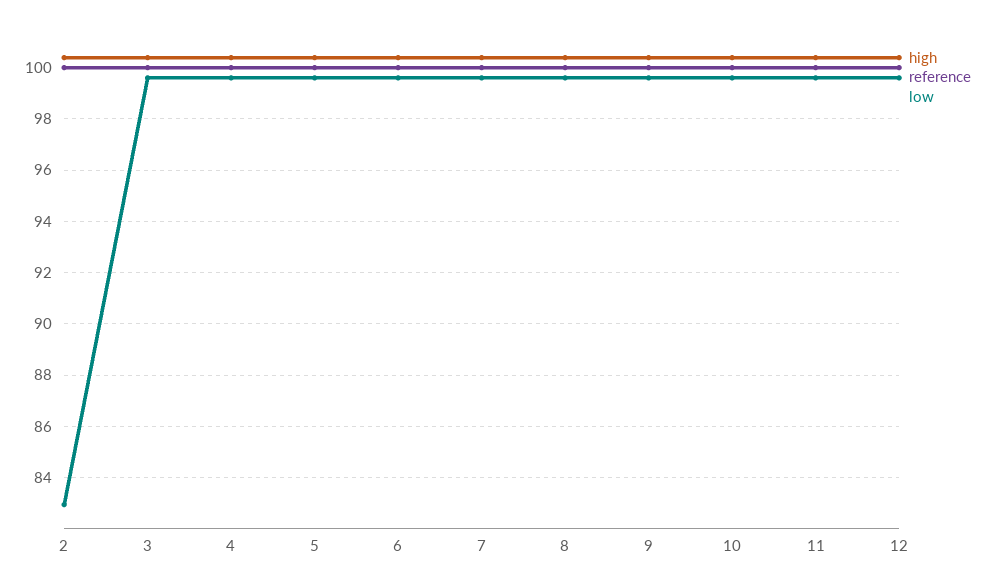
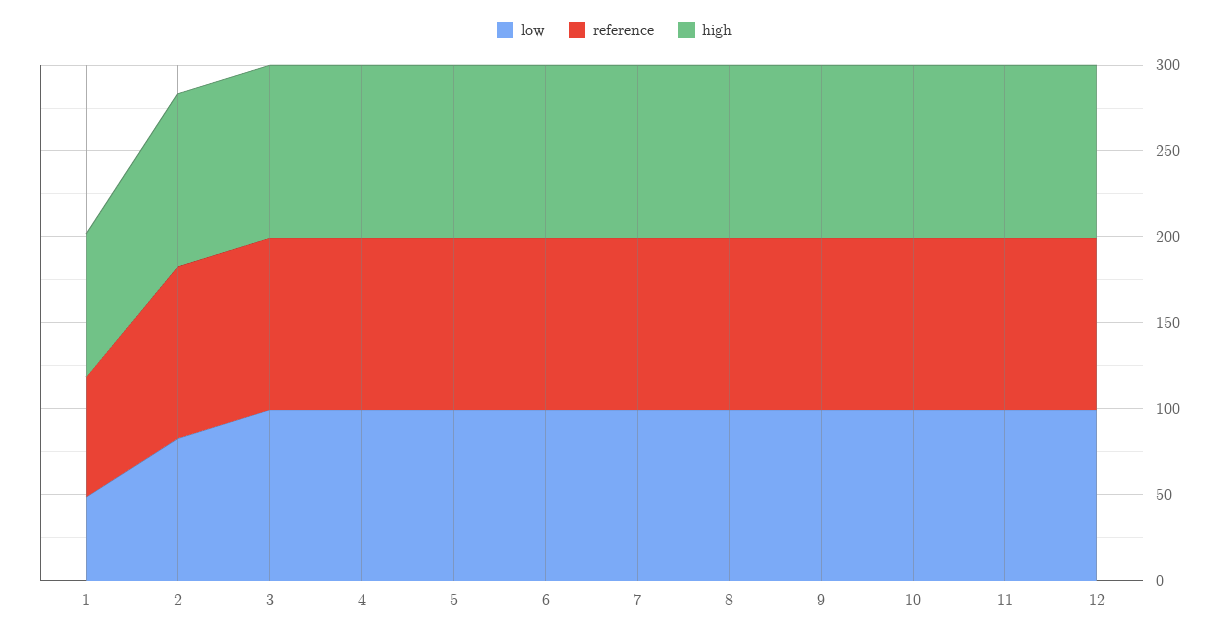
  {
    "high": {
      "2": 100.5,
      "3": 100.5,
      "4": 100.5,
      "5": 100.5,
      "6": 100.5,
      "7": 100.5,
      "8": 100.5,
      "9": 100.5,
      "10": 100.5,
      "11": 100.5,
-     "12": 100.5
+     "12": 100.5,
+     "1": 80
    },
    "reference": {
      "2": 100,
      "3": 100,
      "4": 100,
      "5": 100,
      "6": 100,
      "7": 100,
      "8": 100,
      "9": 100,
      "10": 100,
      "11": 100,
-     "12": 100
+     "12": 100,
+     "1": 70
    },
    "low": {
      "2": 83,
      "3": 99.5,
      "4": 99.5,
      "5": 99.5,
      "6": 99.5,
      "7": 99.5,
      "8": 99.5,
      "9": 99.5,
      "10": 99.5,
      "11": 99.5,
-     "12": 99.5
+     "12": 99.5,
+     "1": 50
    }
  }

